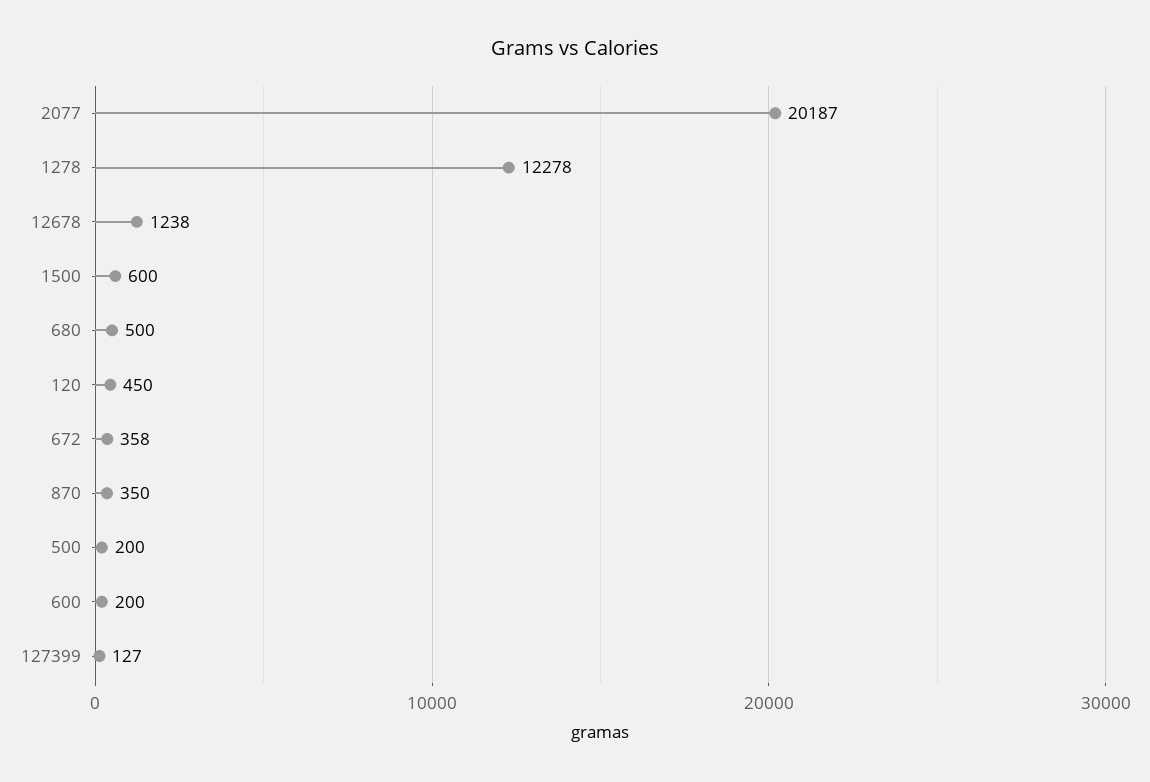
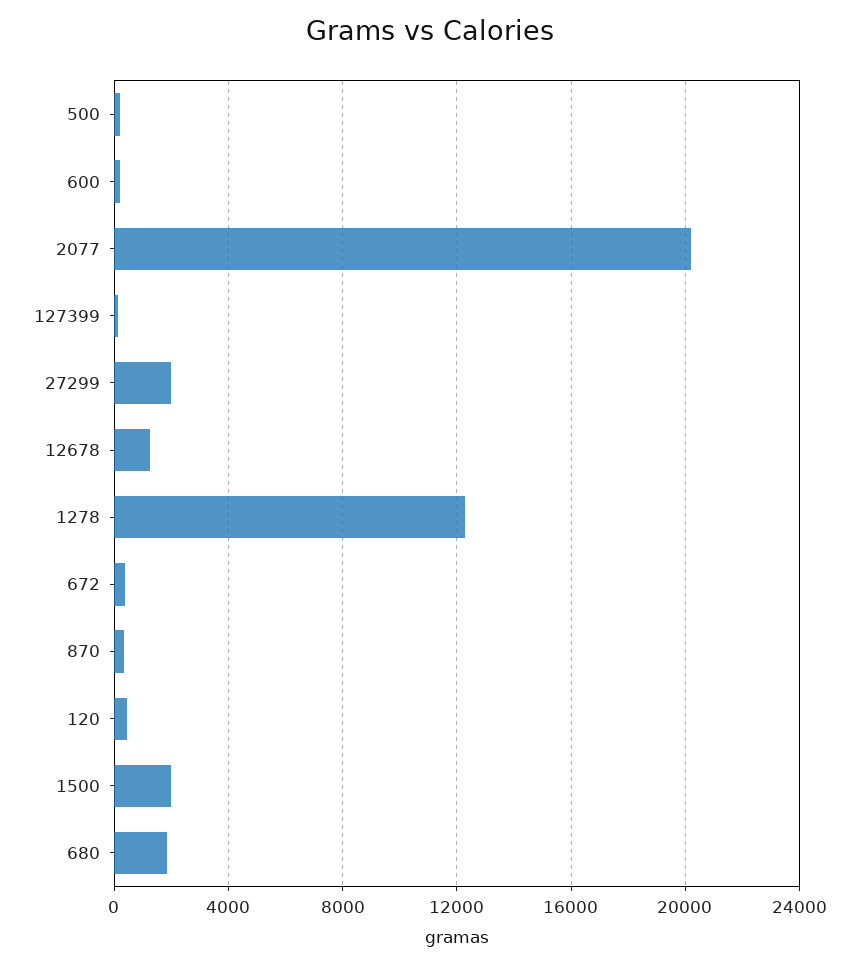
  {
    "2077": 20187,
    "1278": 12278,
    "12678": 1238,
-   "1500": 600,
+   "1500": 2000,
-   "680": 500,
+   "680": 2000,
    "120": 450,
    "672": 358,
    "870": 350,
    "500": 200,
    "600": 200,
-   "127399": 127
+   "127399": 127,
+   "27299": 2000
  }

